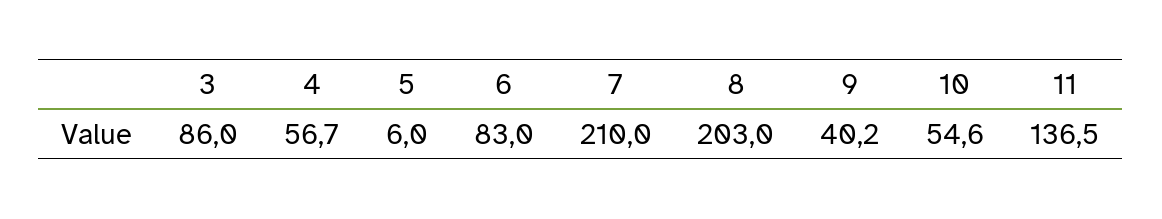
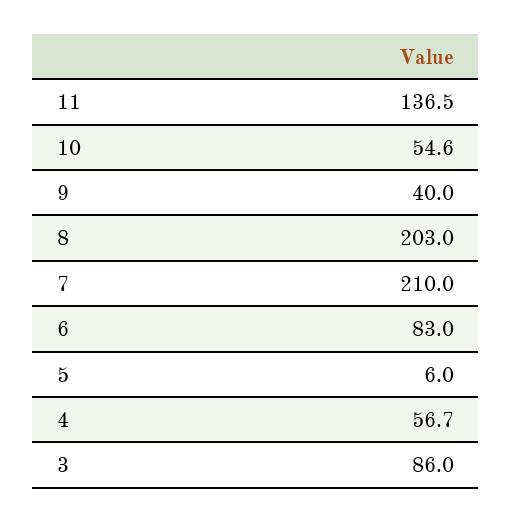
  {
    "3": 86,
    "4": 56.7,
    "5": 6,
    "6": 83,
    "7": 210,
    "8": 203,
-   "9": 40.2,
+   "9": 40,
    "10": 54.6,
    "11": 136.5
  }

